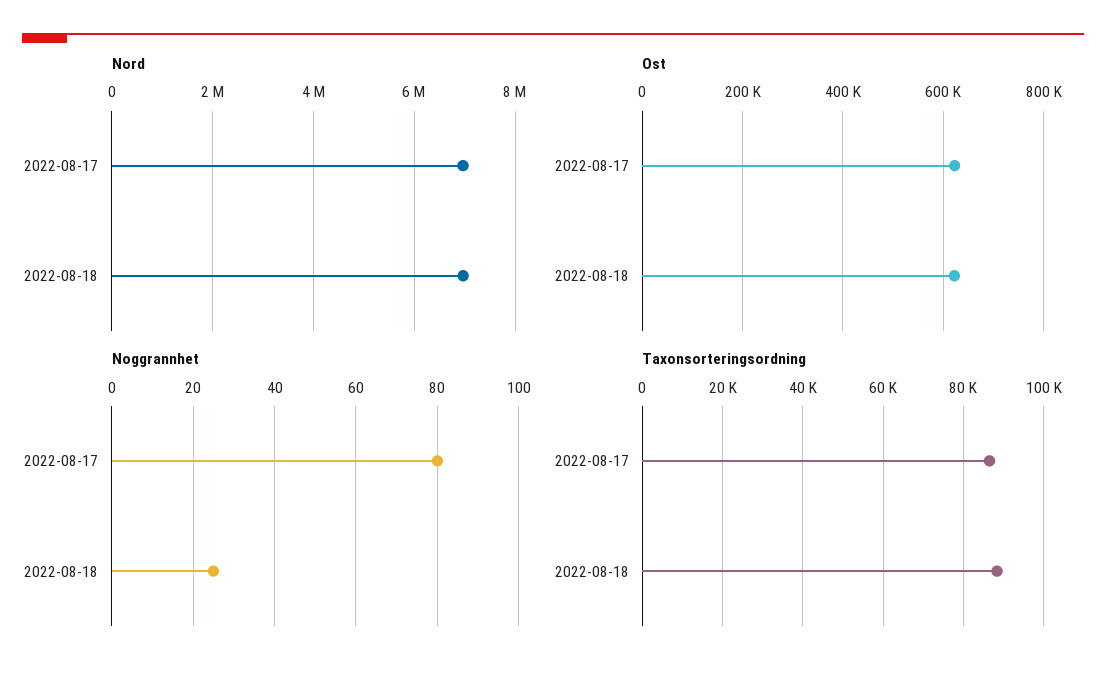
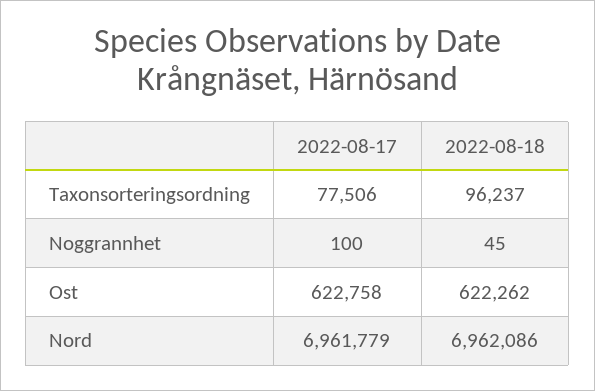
  {
    "Nord": {
      "2022-08-17": 6961779,
      "2022-08-18": 6962086
    },
    "Ost": {
      "2022-08-17": 622758,
      "2022-08-18": 622262
    },
    "Noggrannhet": {
-     "2022-08-17": 80,
+     "2022-08-17": 100,
-     "2022-08-18": 25
+     "2022-08-18": 45
    },
    "Taxonsorteringsordning": {
-     "2022-08-17": 86000,
+     "2022-08-17": 77506,
-     "2022-08-18": 88000
+     "2022-08-18": 96237
    }
  }

